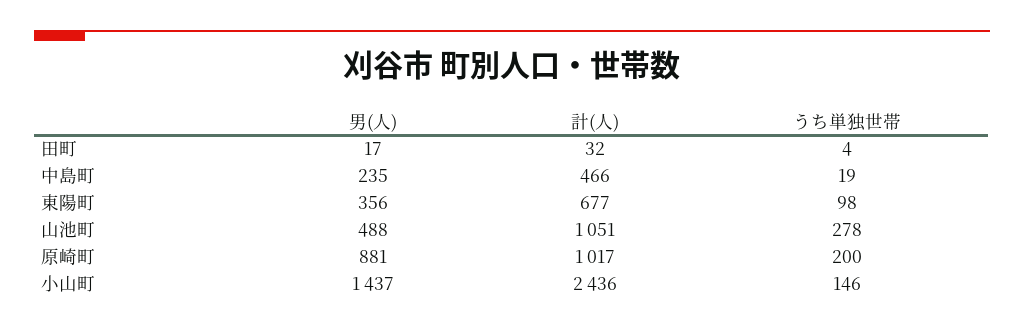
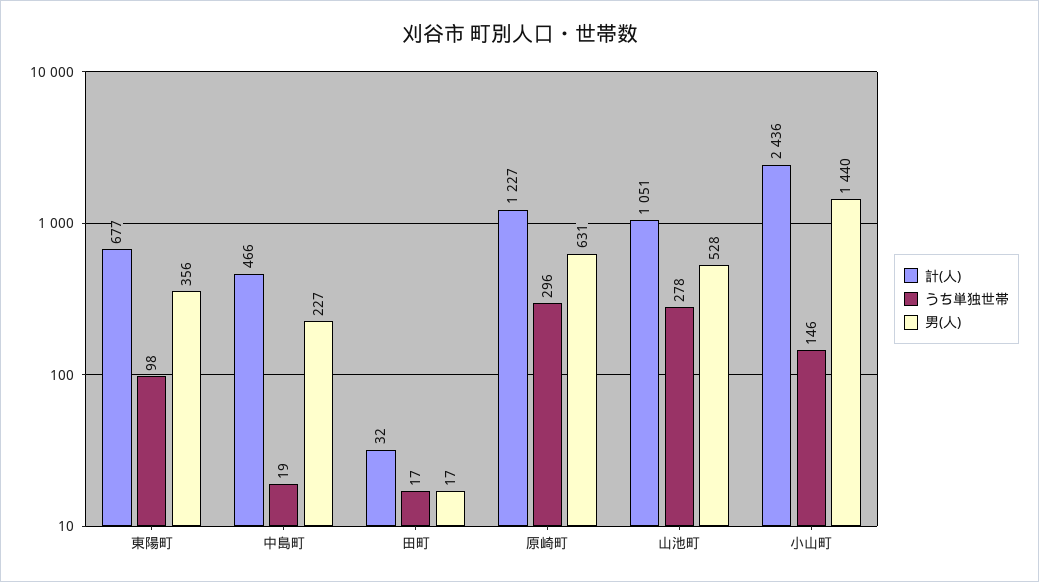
  {
    "男(人)": {
      "田町": 17,
-     "中島町": 235,
+     "中島町": 227,
      "東陽町": 356,
-     "山池町": 488,
+     "山池町": 528,
-     "原崎町": 881,
+     "原崎町": 631,
-     "小山町": 1437
+     "小山町": 1440
    },
    "計(人)": {
      "田町": 32,
      "中島町": 466,
      "東陽町": 677,
      "山池町": 1051,
-     "原崎町": 1017,
+     "原崎町": 1227,
      "小山町": 2436
    },
    "うち単独世帯": {
-     "田町": 4,
+     "田町": 17,
      "中島町": 19,
      "東陽町": 98,
      "山池町": 278,
-     "原崎町": 200,
+     "原崎町": 296,
      "小山町": 146
    }
  }

